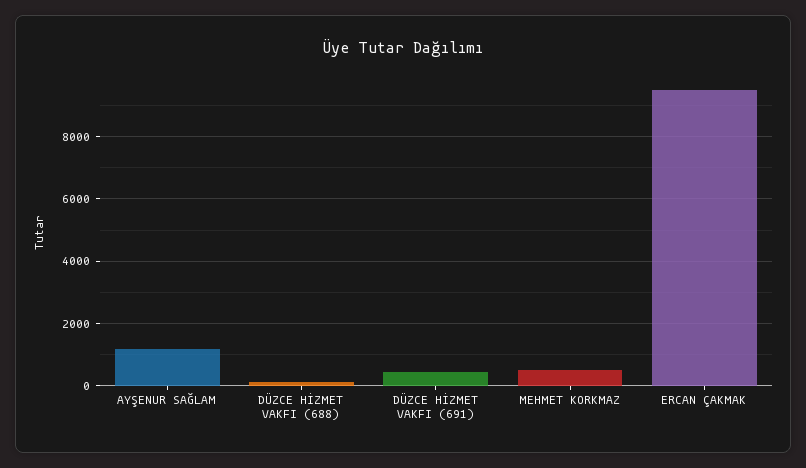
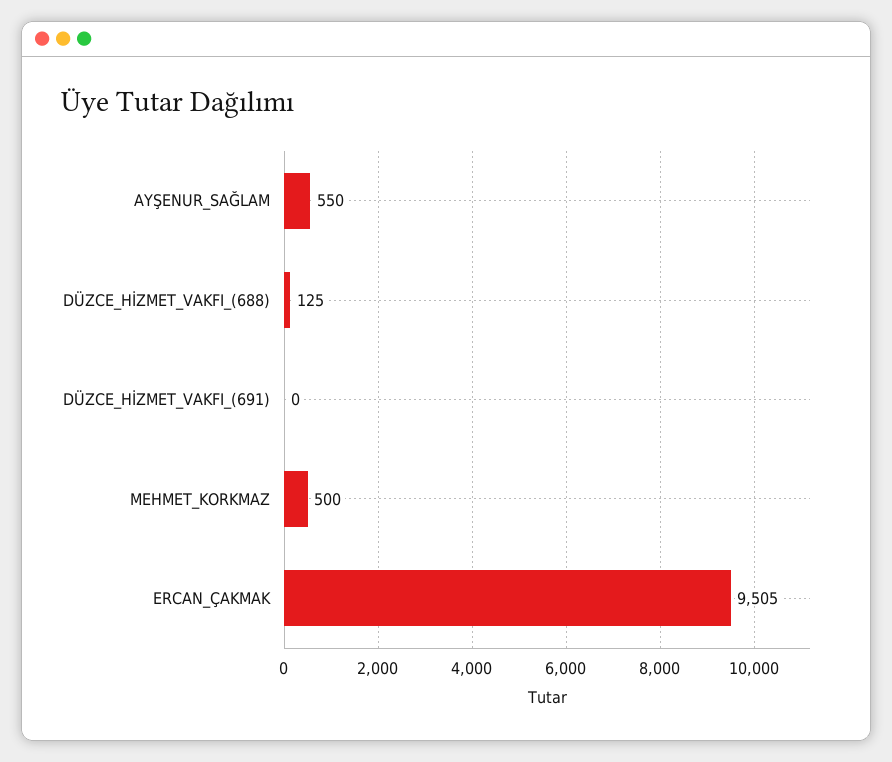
  {
-   "AYŞENUR SAĞLAM": 1200,
+   "AYŞENUR SAĞLAM": 550,
    "DÜZCE HİZMET VAKFI (688)": 125,
-   "DÜZCE HİZMET VAKFI (691)": 400,
+   "DÜZCE HİZMET VAKFI (691)": 0,
    "MEHMET KORKMAZ": 500,
    "ERCAN ÇAKMAK": 9505
  }

